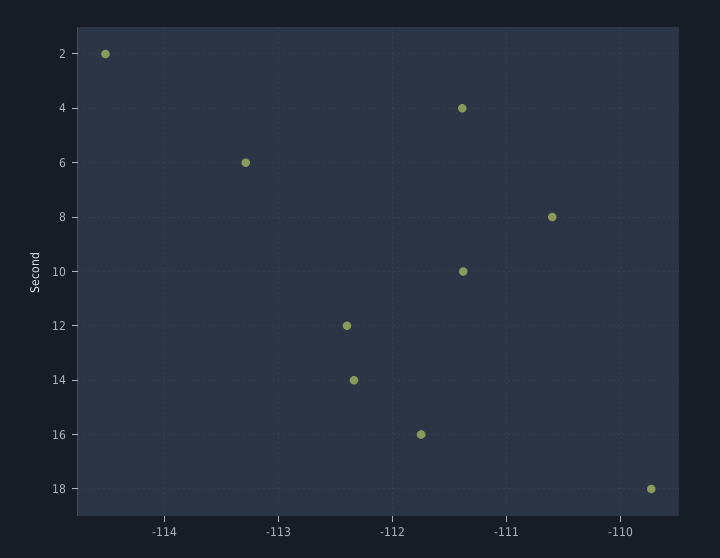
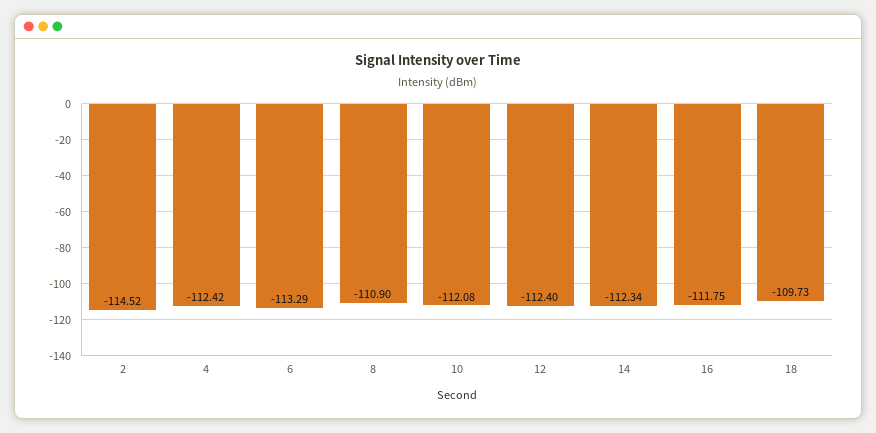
  {
    "2": -114.52,
-   "4": -111.4,
+   "4": -112.42,
    "6": -113.29,
-   "8": -110.6,
+   "8": -110.9,
-   "10": -111.4,
+   "10": -112.08,
    "12": -112.4,
    "14": -112.34,
    "16": -111.75,
    "18": -109.73
  }

